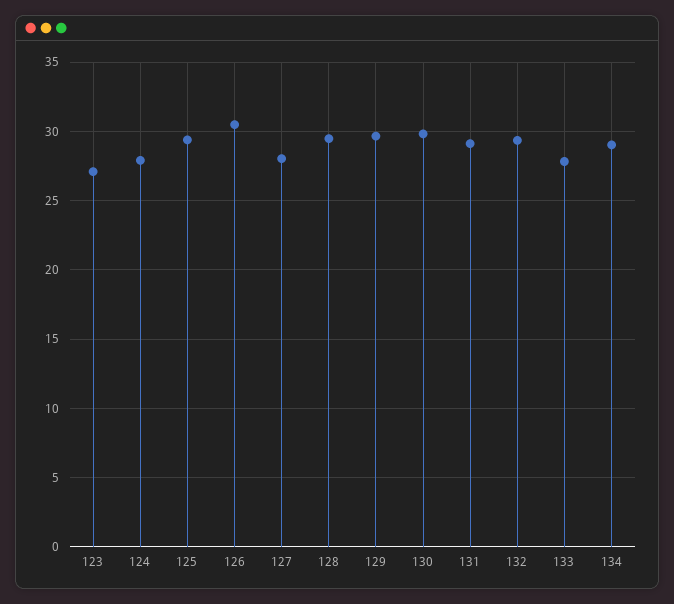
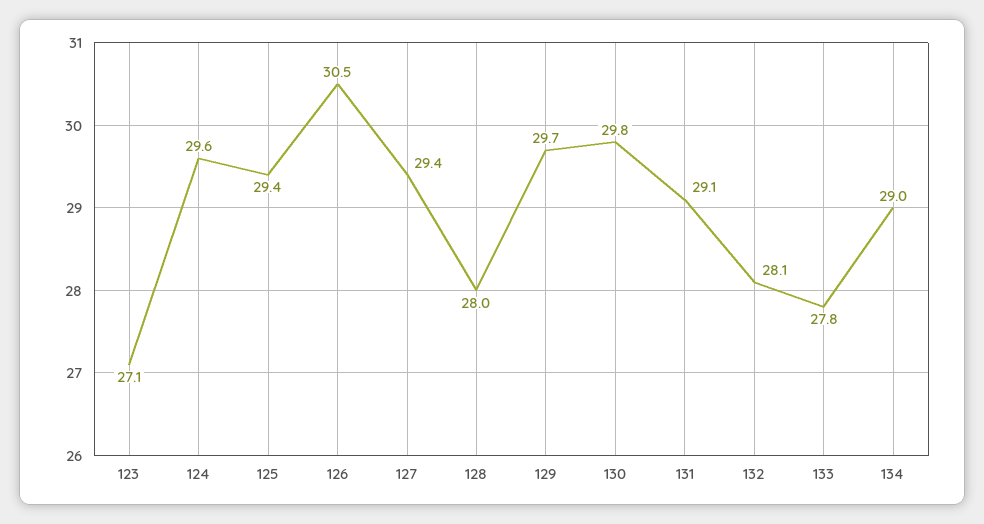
  {
    "123": 27.1,
-   "124": 28,
+   "124": 29.6,
    "125": 29.4,
    "126": 30.5,
-   "127": 28,
+   "127": 29.4,
-   "128": 29.5,
+   "128": 28,
    "129": 29.7,
    "130": 29.8,
    "131": 29.1,
-   "132": 29.5,
+   "132": 28.1,
    "133": 27.8,
    "134": 29
  }

